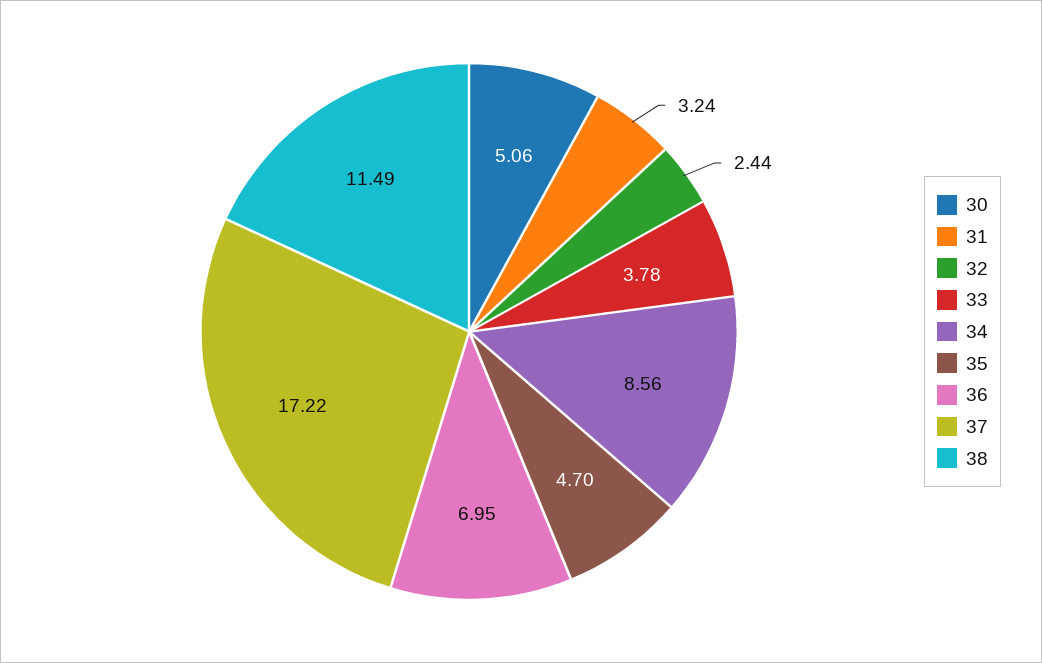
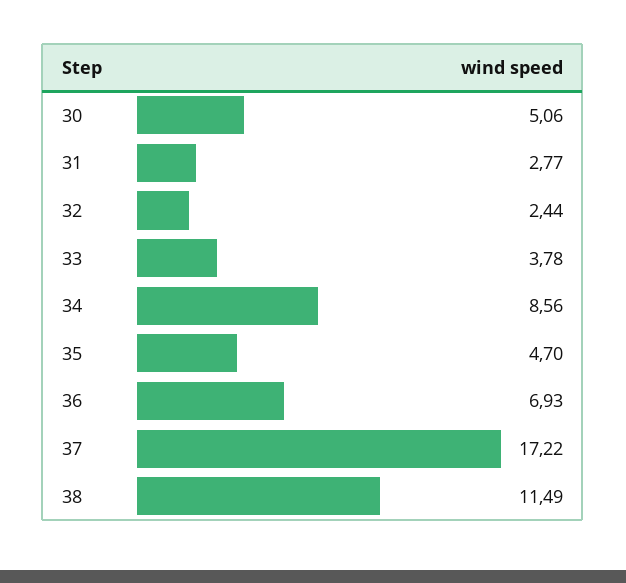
  {
    "30": 5.06,
-   "31": 3.24,
+   "31": 2.77,
    "32": 2.44,
    "33": 3.78,
    "34": 8.56,
    "35": 4.7,
-   "36": 6.95,
+   "36": 6.93,
    "37": 17.22,
    "38": 11.49
  }

